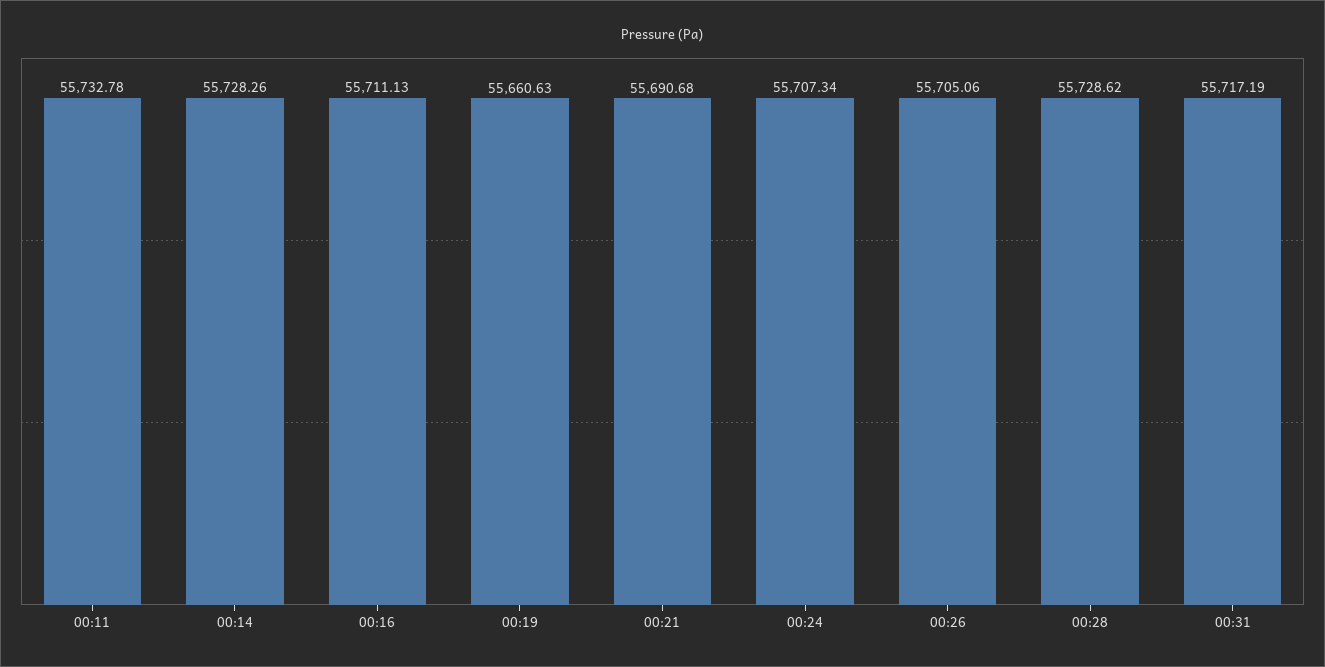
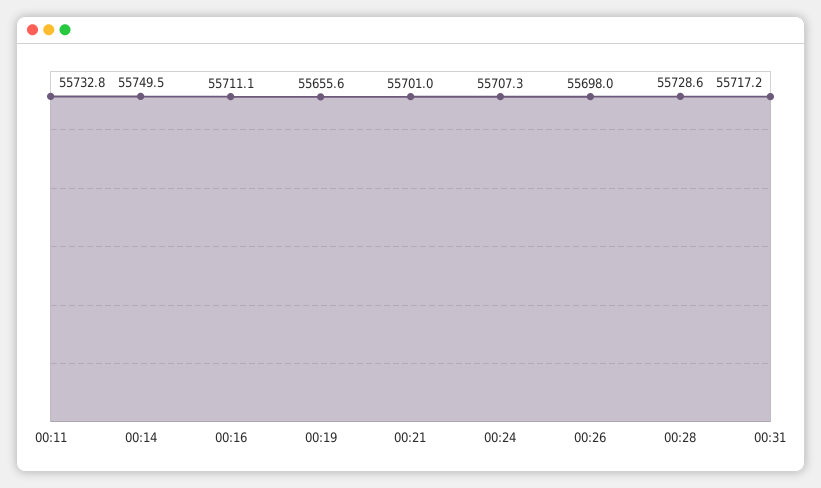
  {
    "00:11": 55732.78,
-   "00:14": 55728.26,
+   "00:14": 55749.5,
    "00:16": 55711.13,
-   "00:19": 55660.63,
+   "00:19": 55655.6,
-   "00:21": 55690.68,
+   "00:21": 55701,
    "00:24": 55707.34,
-   "00:26": 55705.06,
+   "00:26": 55698,
    "00:28": 55728.62,
    "00:31": 55717.19
  }

